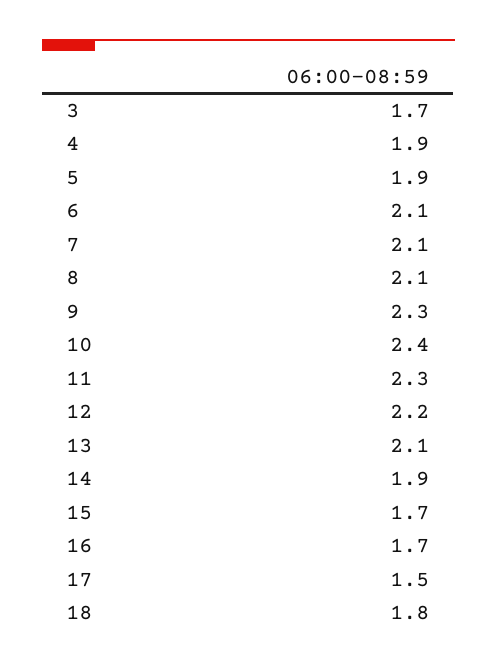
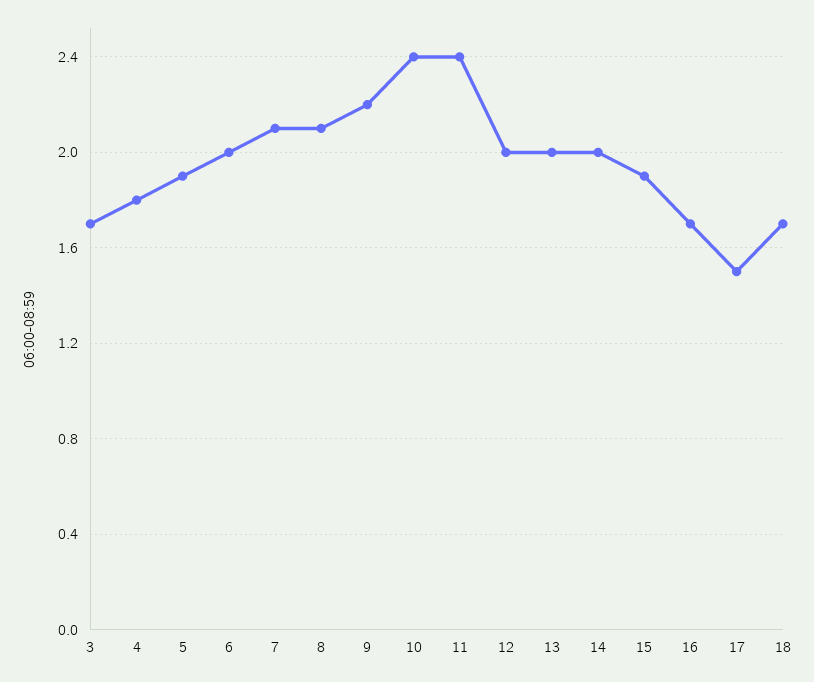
  {
    "3": 1.7,
-   "4": 1.9,
+   "4": 1.8,
    "5": 1.9,
-   "6": 2.1,
+   "6": 2,
    "7": 2.1,
    "8": 2.1,
-   "9": 2.3,
+   "9": 2.2,
    "10": 2.4,
-   "11": 2.3,
+   "11": 2.4,
-   "12": 2.2,
+   "12": 2,
-   "13": 2.1,
+   "13": 2,
-   "14": 1.9,
+   "14": 2,
-   "15": 1.7,
+   "15": 1.9,
    "16": 1.7,
    "17": 1.5,
-   "18": 1.8
+   "18": 1.7
  }

